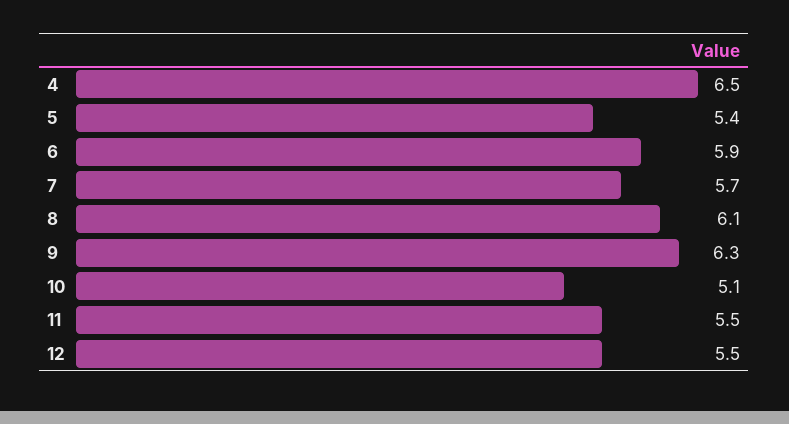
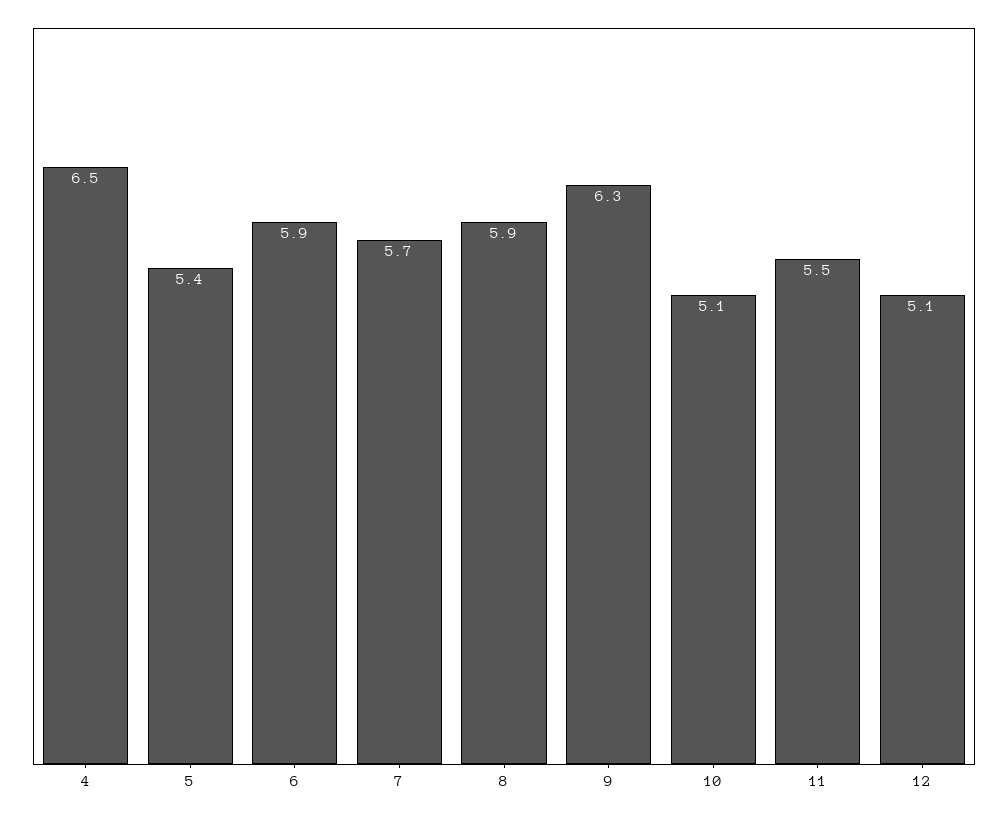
  {
    "4": 6.5,
    "5": 5.4,
    "6": 5.9,
    "7": 5.7,
-   "8": 6.1,
+   "8": 5.9,
    "9": 6.3,
    "10": 5.1,
    "11": 5.5,
-   "12": 5.5
+   "12": 5.1
  }

